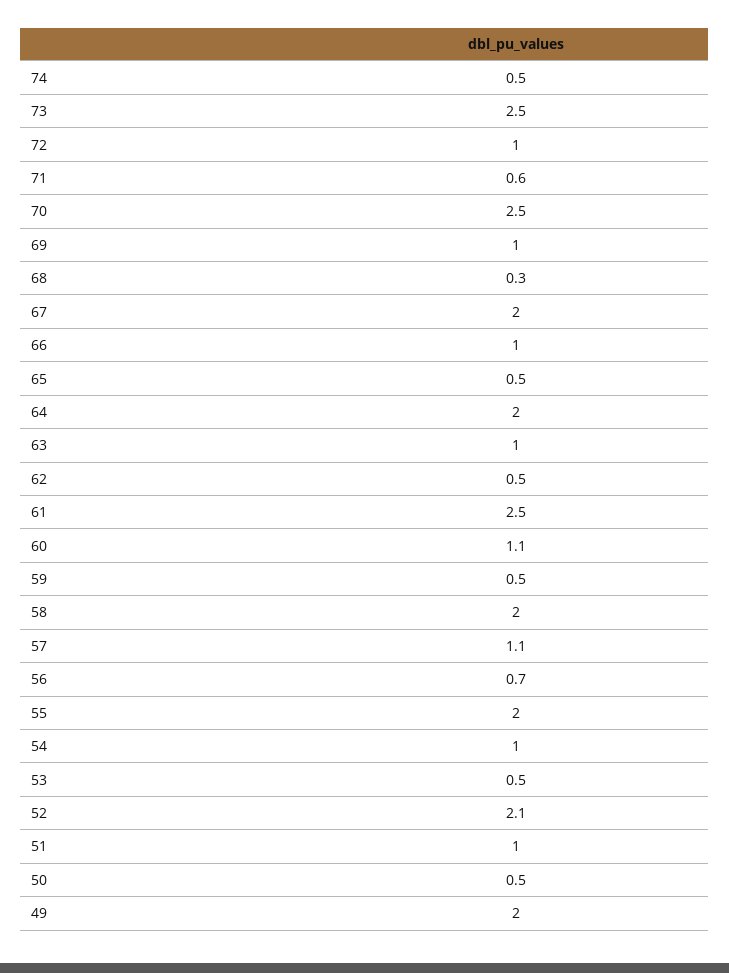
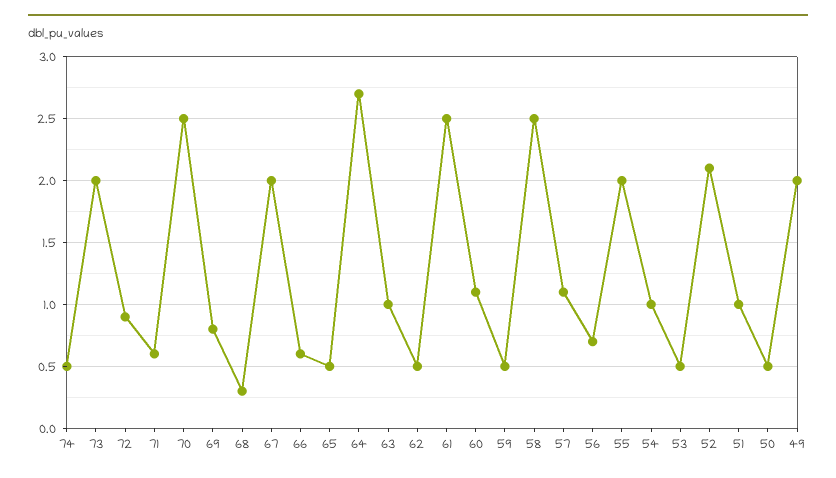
  {
    "74": 0.5,
-   "73": 2.5,
+   "73": 2,
-   "72": 1,
+   "72": 0.9,
    "71": 0.6,
    "70": 2.5,
-   "69": 1,
+   "69": 0.8,
    "68": 0.3,
    "67": 2,
-   "66": 1,
+   "66": 0.6,
    "65": 0.5,
-   "64": 2,
+   "64": 2.7,
    "63": 1,
    "62": 0.5,
    "61": 2.5,
    "60": 1.1,
    "59": 0.5,
-   "58": 2,
+   "58": 2.5,
    "57": 1.1,
    "56": 0.7,
    "55": 2,
    "54": 1,
    "53": 0.5,
    "52": 2.1,
    "51": 1,
    "50": 0.5,
    "49": 2
  }

